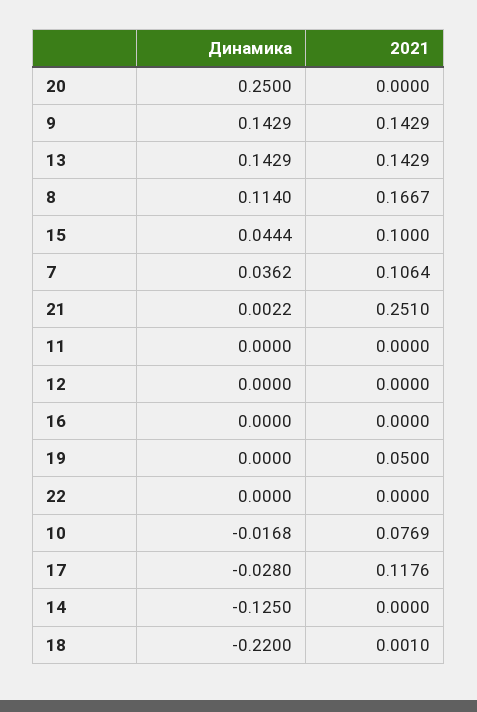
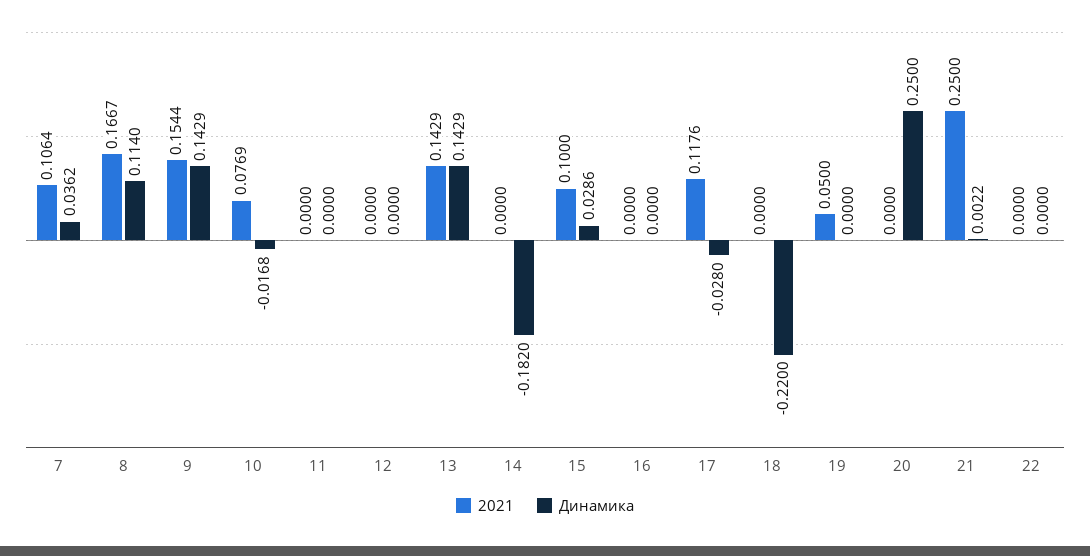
  {
    "Динамика": {
      "20": 0.25,
      "9": 0.1429,
      "13": 0.1429,
      "8": 0.114,
-     "15": 0.0444,
+     "15": 0.0286,
      "7": 0.0362,
      "21": 0.0022,
      "11": 0,
      "12": 0,
      "16": 0,
      "19": 0,
      "22": 0,
      "10": -0.0168,
      "17": -0.028,
-     "14": -0.125,
+     "14": -0.182,
      "18": -0.22
    },
    "2021": {
      "20": 0,
-     "9": 0.1429,
+     "9": 0.1544,
      "13": 0.1429,
      "8": 0.1667,
      "15": 0.1,
      "7": 0.1064,
-     "21": 0.251,
+     "21": 0.25,
      "11": 0,
      "12": 0,
      "16": 0,
      "19": 0.05,
      "22": 0,
      "10": 0.0769,
      "17": 0.1176,
      "14": 0,
-     "18": 0.001
+     "18": 0
    }
  }

